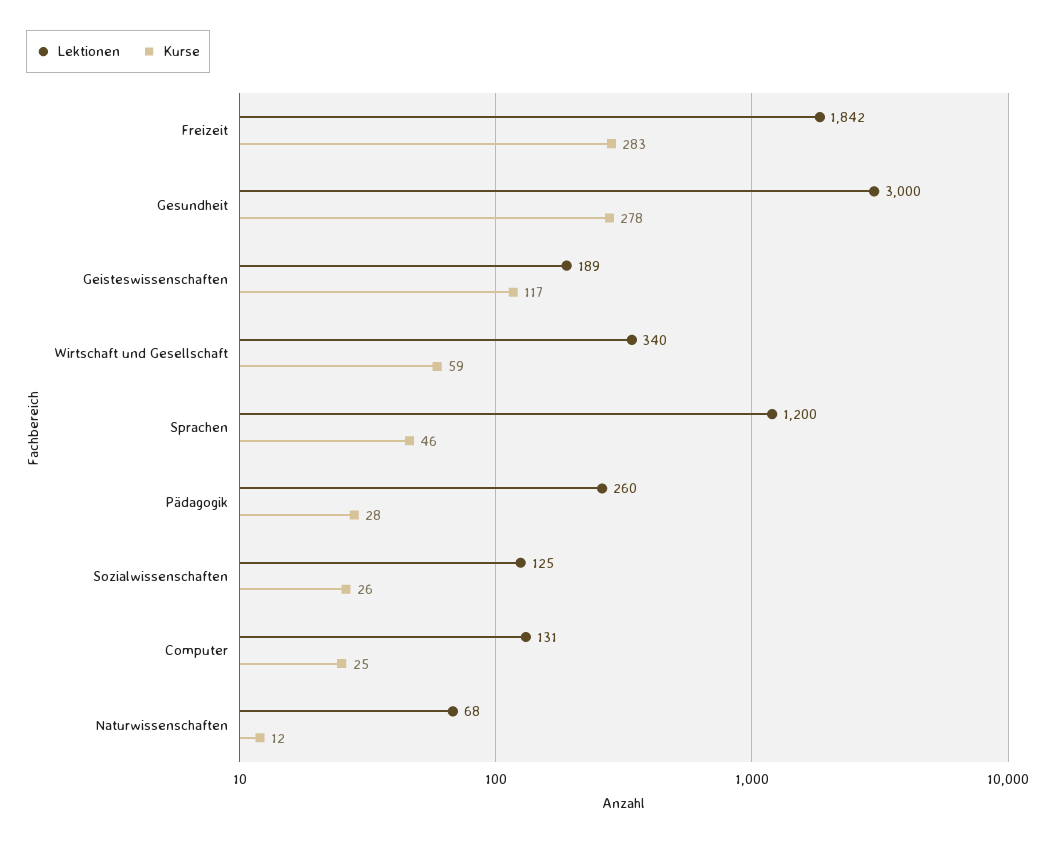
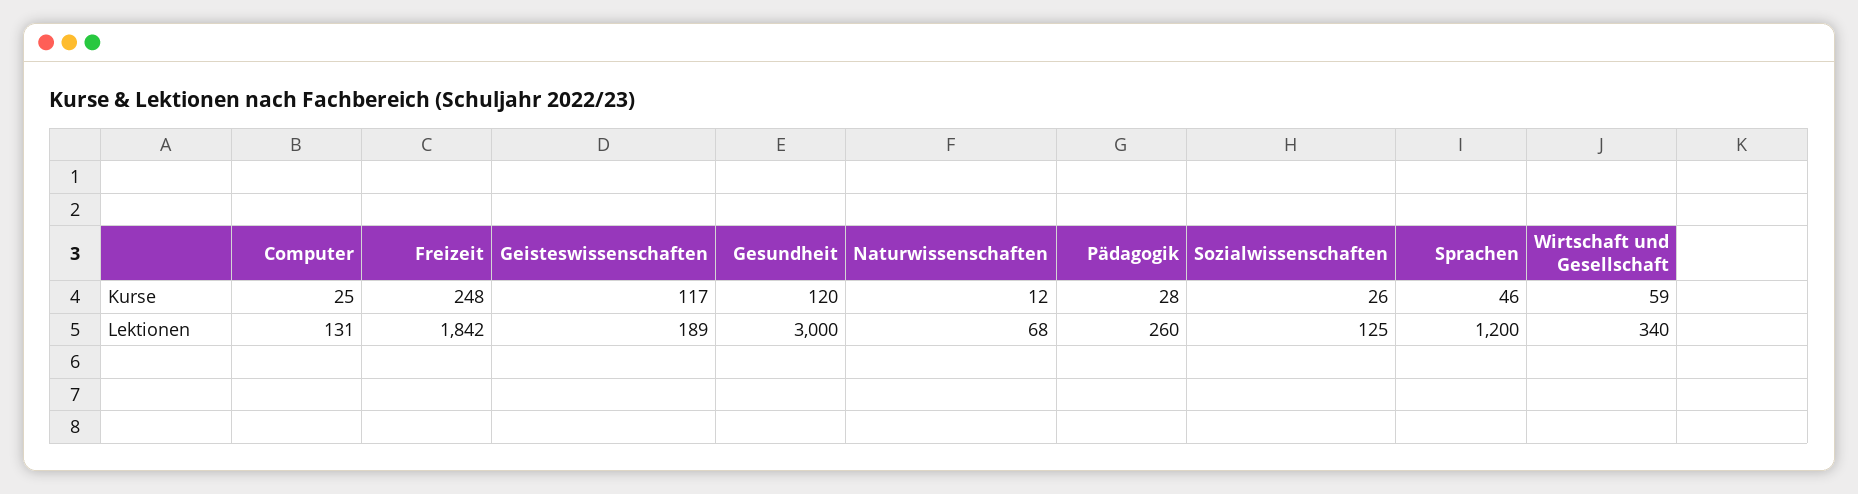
  {
    "Lektionen": {
      "Freizeit": 1842,
      "Gesundheit": 3000,
      "Geisteswissenschaften": 189,
      "Wirtschaft und Gesellschaft": 340,
      "Sprachen": 1200,
      "Pädagogik": 260,
      "Sozialwissenschaften": 125,
      "Computer": 131,
      "Naturwissenschaften": 68
    },
    "Kurse": {
-     "Freizeit": 283,
+     "Freizeit": 248,
-     "Gesundheit": 278,
+     "Gesundheit": 120,
      "Geisteswissenschaften": 117,
      "Wirtschaft und Gesellschaft": 59,
      "Sprachen": 46,
      "Pädagogik": 28,
      "Sozialwissenschaften": 26,
      "Computer": 25,
      "Naturwissenschaften": 12
    }
  }

